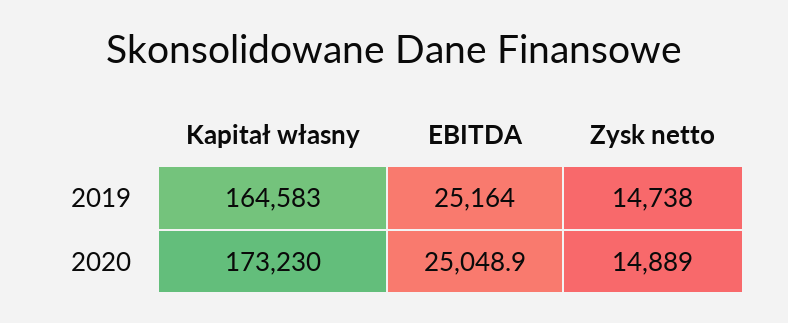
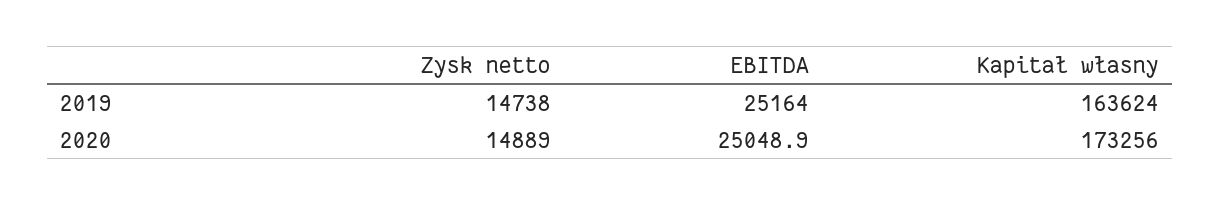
  {
    "Kapitał własny": {
-     "2019": 164583,
+     "2019": 163624,
-     "2020": 173230
+     "2020": 173256
    },
    "EBITDA": {
      "2019": 25164,
      "2020": 25048.9
    },
    "Zysk netto": {
      "2019": 14738,
      "2020": 14889
    }
  }

